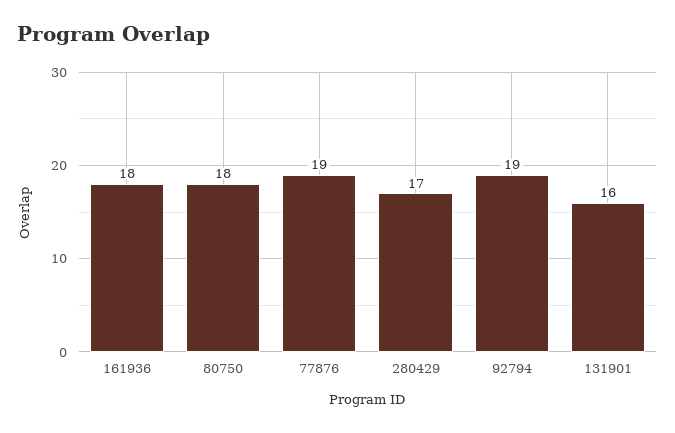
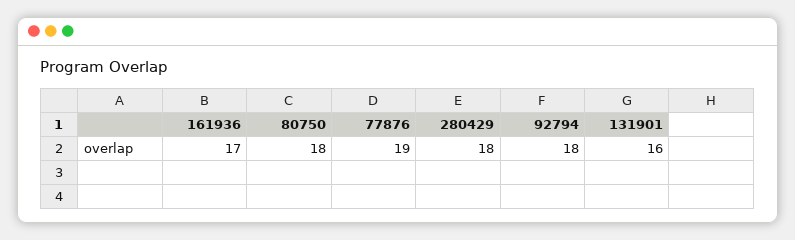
  {
-   "161936": 18,
+   "161936": 17,
    "80750": 18,
    "77876": 19,
-   "280429": 17,
+   "280429": 18,
-   "92794": 19,
+   "92794": 18,
    "131901": 16
  }

